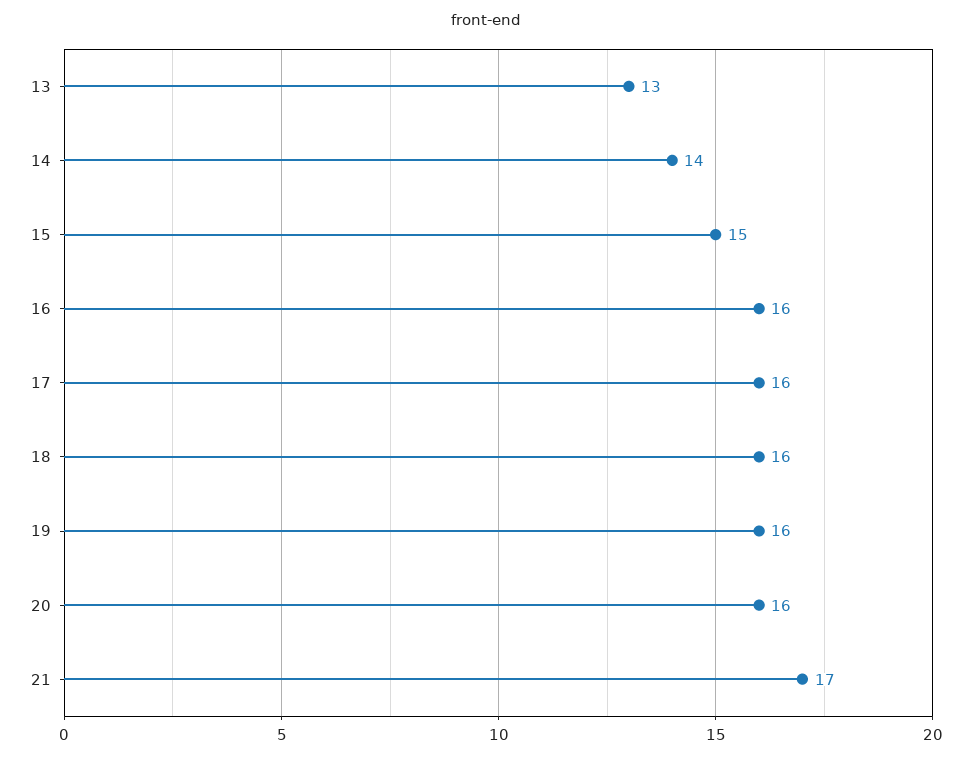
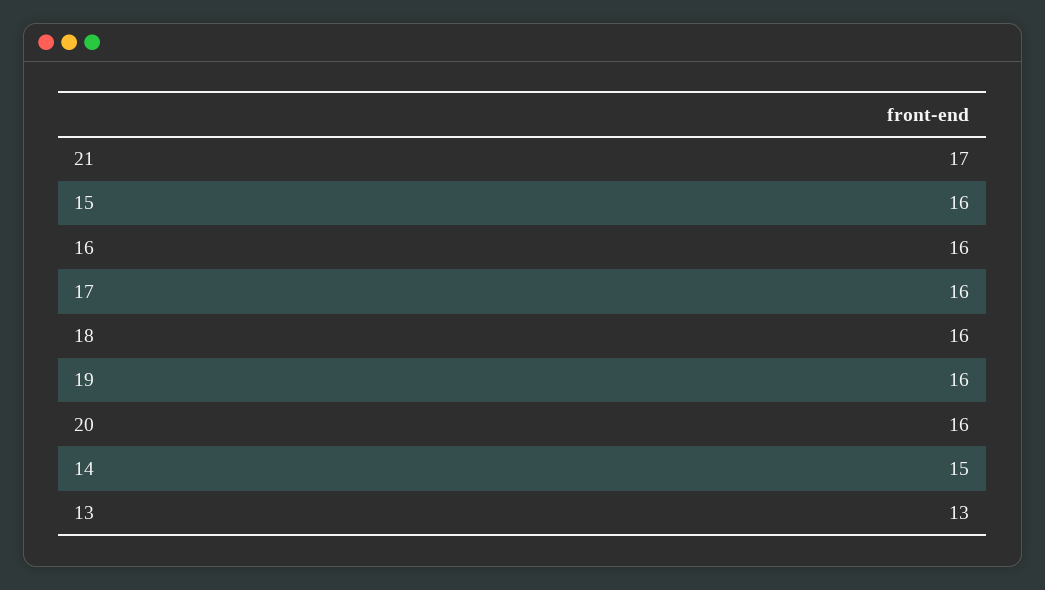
  {
    "13": 13,
-   "14": 14,
+   "14": 15,
-   "15": 15,
+   "15": 16,
    "16": 16,
    "17": 16,
    "18": 16,
    "19": 16,
    "20": 16,
    "21": 17
  }

